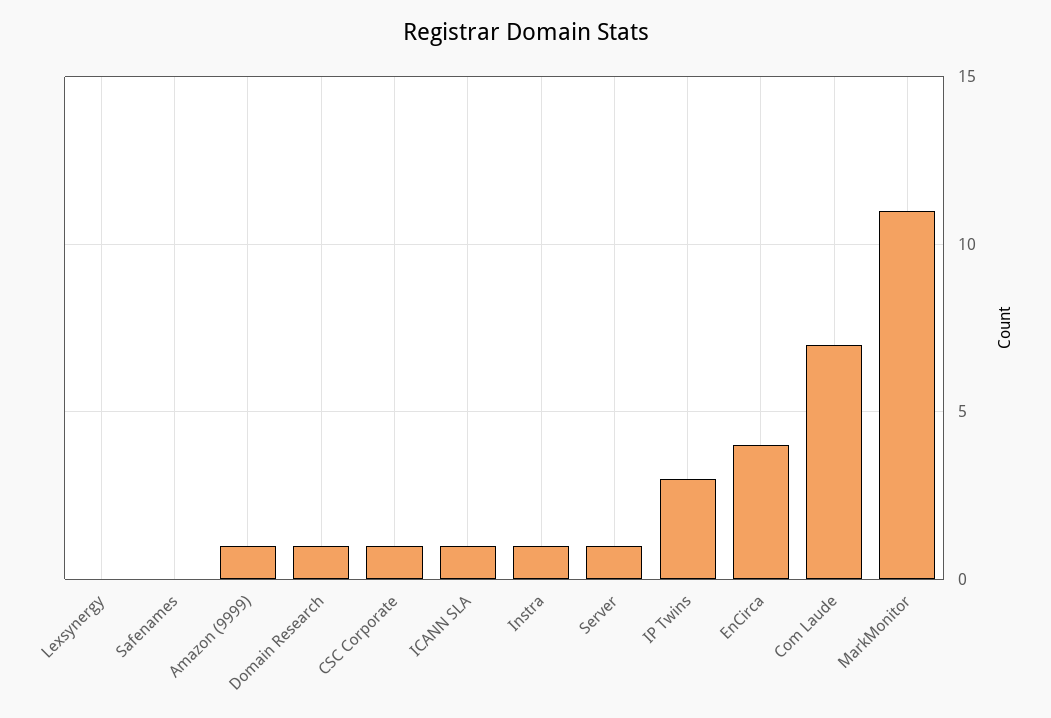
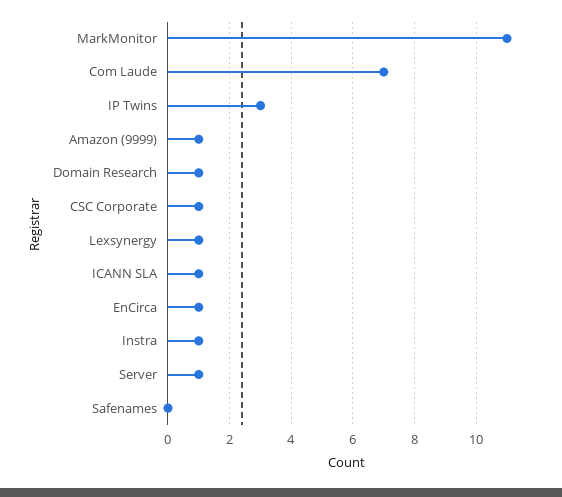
  {
-   "Lexsynergy": 0,
+   "Lexsynergy": 1,
    "Safenames": 0,
    "Amazon (9999)": 1,
    "Domain Research": 1,
    "CSC Corporate": 1,
    "ICANN SLA": 1,
    "Instra": 1,
    "Server": 1,
    "IP Twins": 3,
-   "EnCirca": 4,
+   "EnCirca": 1,
    "Com Laude": 7,
    "MarkMonitor": 11
  }

